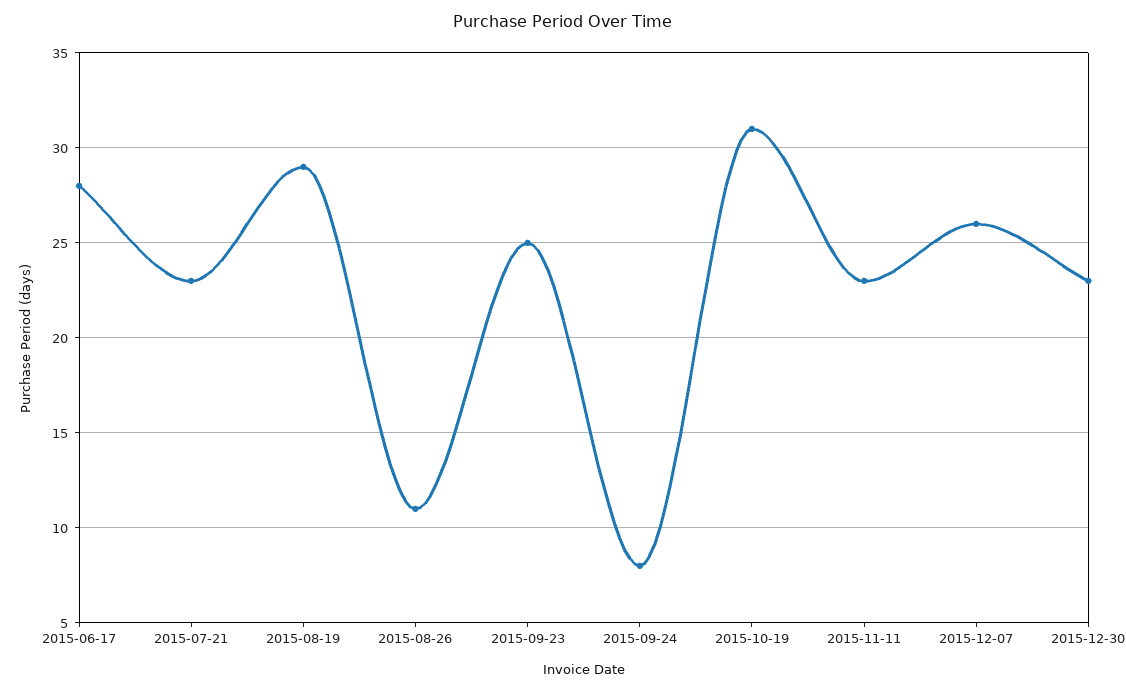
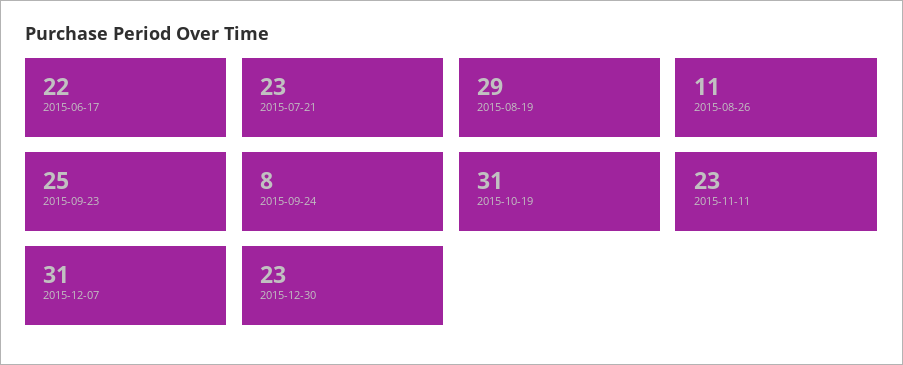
  {
-   "2015-06-17": 28,
+   "2015-06-17": 22,
    "2015-07-21": 23,
    "2015-08-19": 29,
    "2015-08-26": 11,
    "2015-09-23": 25,
    "2015-09-24": 8,
    "2015-10-19": 31,
    "2015-11-11": 23,
-   "2015-12-07": 26,
+   "2015-12-07": 31,
    "2015-12-30": 23
  }

